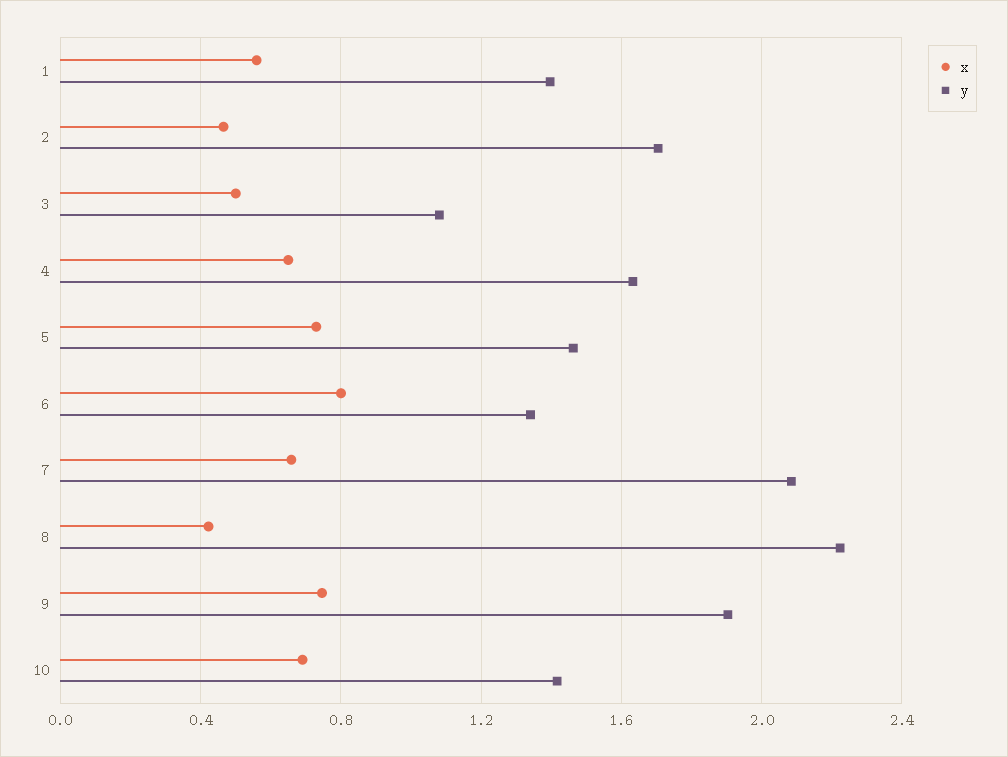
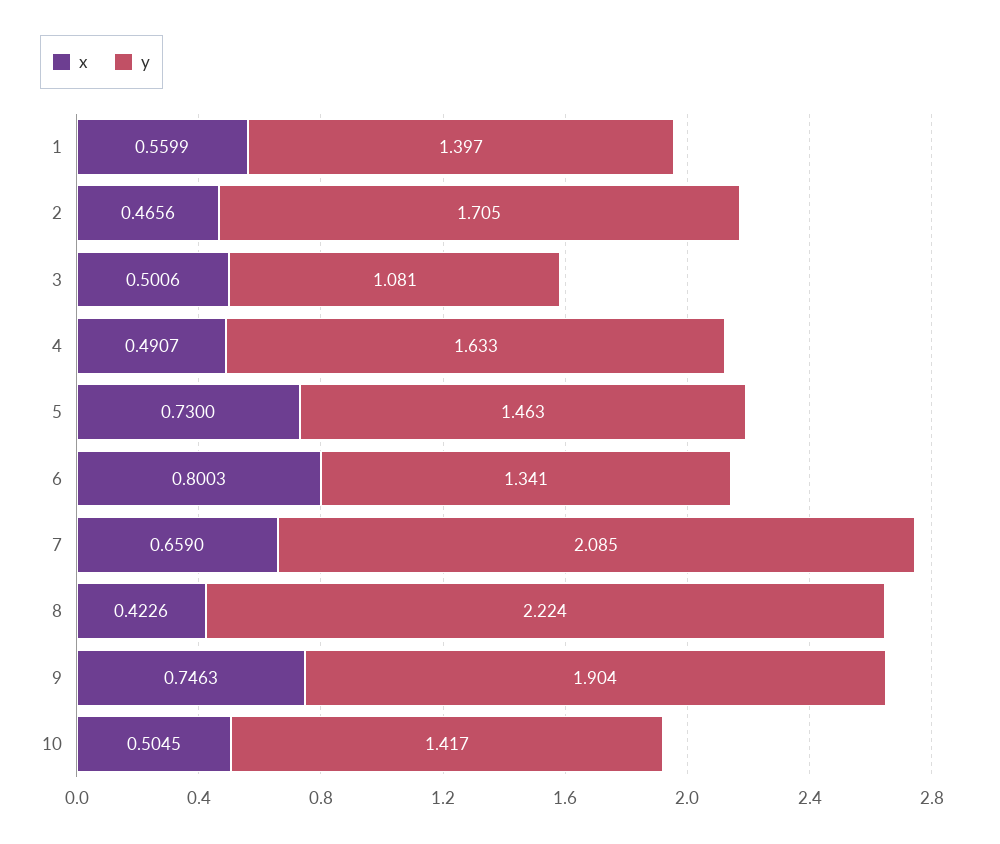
  {
    "x": {
      "1": 0.5599,
      "2": 0.4656,
      "3": 0.5006,
-     "4": 0.65,
+     "4": 0.4907,
      "5": 0.73,
      "6": 0.8003,
      "7": 0.659,
      "8": 0.4226,
      "9": 0.7463,
-     "10": 0.7
+     "10": 0.5045
    },
    "y": {
      "1": 1.397,
      "2": 1.705,
      "3": 1.081,
      "4": 1.633,
      "5": 1.463,
      "6": 1.341,
      "7": 2.085,
      "8": 2.224,
      "9": 1.904,
      "10": 1.417
    }
  }

